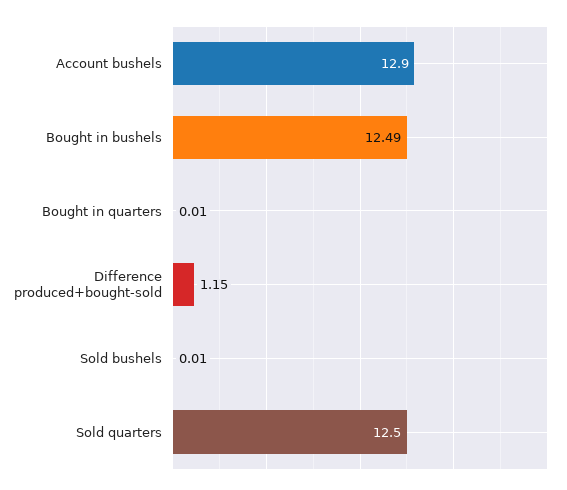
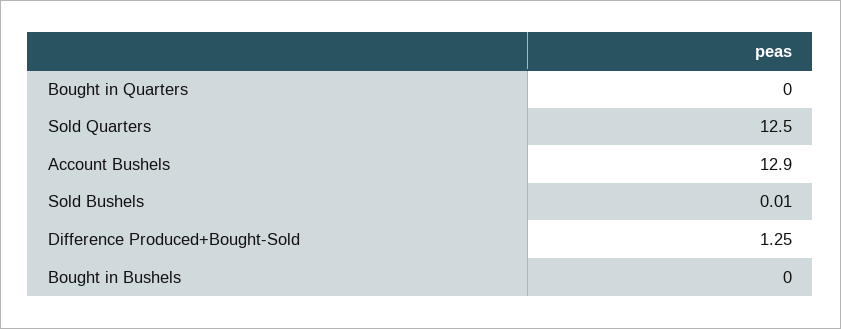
  {
    "Account bushels": 12.9,
-   "Bought in bushels": 12.49,
+   "Bought in bushels": 0,
-   "Bought in quarters": 0.01,
+   "Bought in quarters": 0,
-   "Difference produced+bought-sold": 1.15,
+   "Difference produced+bought-sold": 1.25,
    "Sold bushels": 0.01,
    "Sold quarters": 12.5
  }

